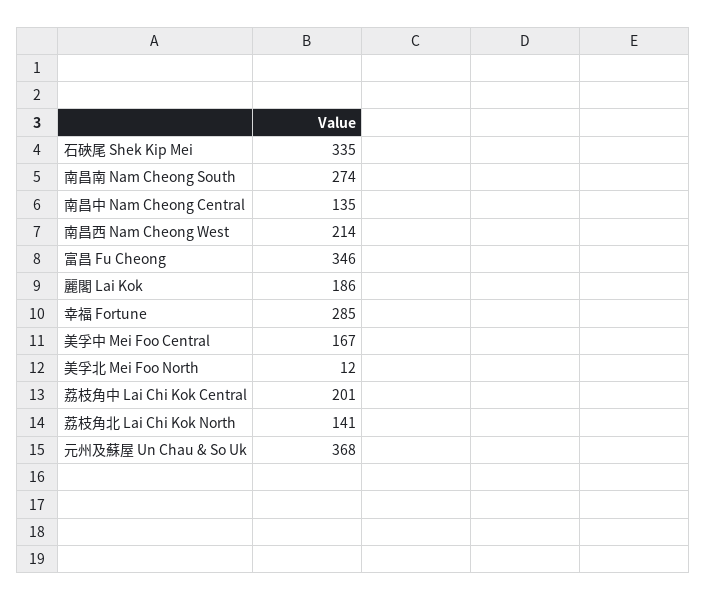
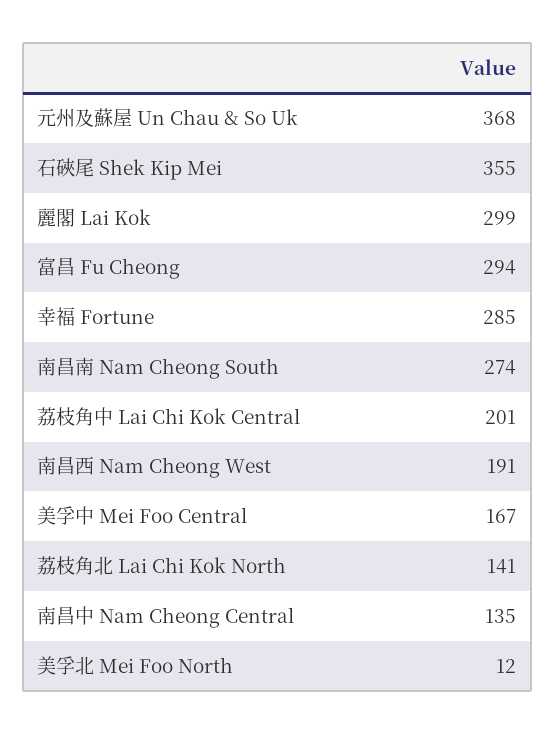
  {
-   "石硤尾 Shek Kip Mei": 335,
+   "石硤尾 Shek Kip Mei": 355,
    "南昌南 Nam Cheong South": 274,
    "南昌中 Nam Cheong Central": 135,
-   "南昌西 Nam Cheong West": 214,
+   "南昌西 Nam Cheong West": 191,
-   "富昌 Fu Cheong": 346,
+   "富昌 Fu Cheong": 294,
-   "麗閣 Lai Kok": 186,
+   "麗閣 Lai Kok": 299,
    "幸福 Fortune": 285,
    "美孚中 Mei Foo Central": 167,
    "美孚北 Mei Foo North": 12,
    "荔枝角中 Lai Chi Kok Central": 201,
    "荔枝角北 Lai Chi Kok North": 141,
    "元州及蘇屋 Un Chau & So Uk": 368
  }

